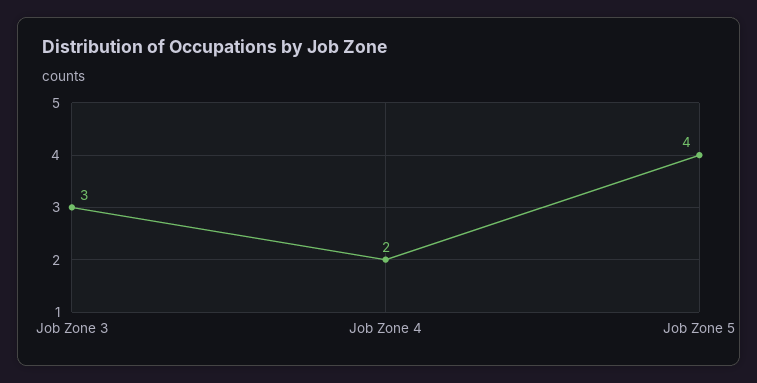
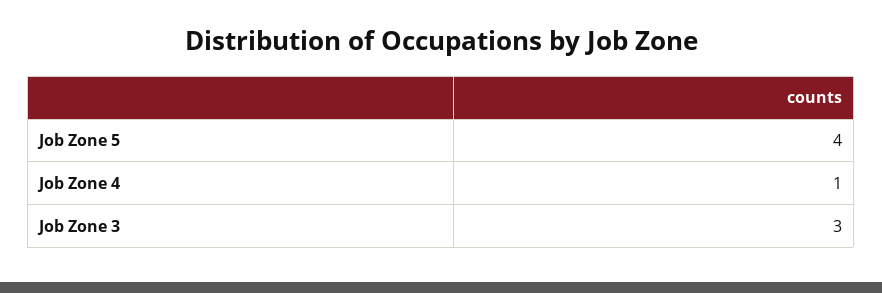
  {
    "Job Zone 3": 3,
-   "Job Zone 4": 2,
+   "Job Zone 4": 1,
    "Job Zone 5": 4
  }

